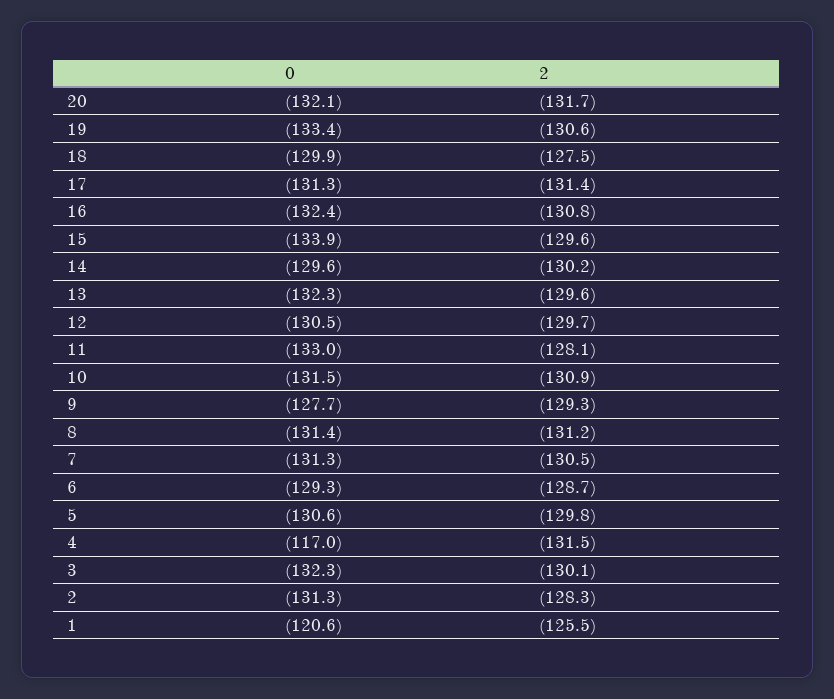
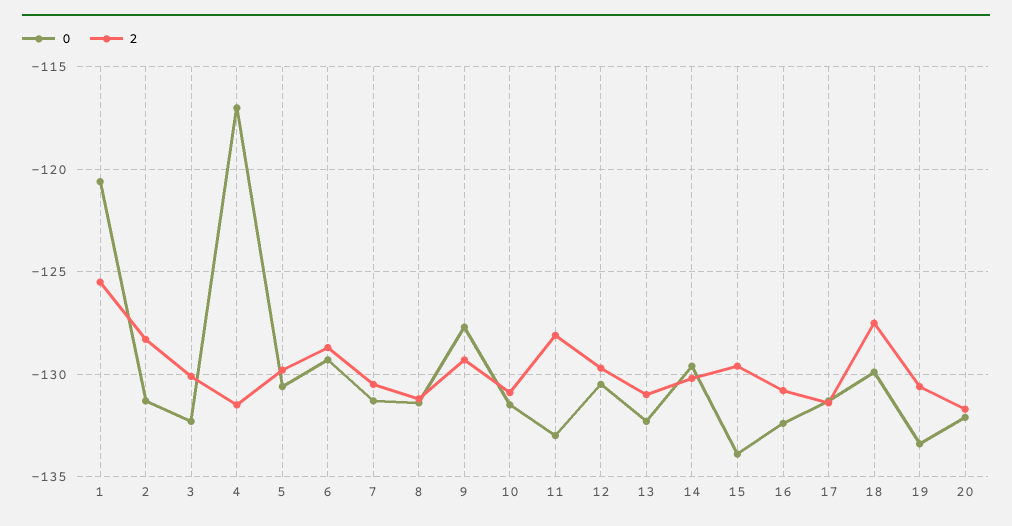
  {
    "0": {
      "20": -132.1,
      "19": -133.4,
      "18": -129.9,
      "17": -131.3,
      "16": -132.4,
      "15": -133.9,
      "14": -129.6,
      "13": -132.3,
      "12": -130.5,
      "11": -133,
      "10": -131.5,
      "9": -127.7,
      "8": -131.4,
      "7": -131.3,
      "6": -129.3,
      "5": -130.6,
      "4": -117,
      "3": -132.3,
      "2": -131.3,
      "1": -120.6
    },
    "2": {
      "20": -131.7,
      "19": -130.6,
      "18": -127.5,
      "17": -131.4,
      "16": -130.8,
      "15": -129.6,
      "14": -130.2,
-     "13": -129.6,
+     "13": -131,
      "12": -129.7,
      "11": -128.1,
      "10": -130.9,
      "9": -129.3,
      "8": -131.2,
      "7": -130.5,
      "6": -128.7,
      "5": -129.8,
      "4": -131.5,
      "3": -130.1,
      "2": -128.3,
      "1": -125.5
    }
  }

